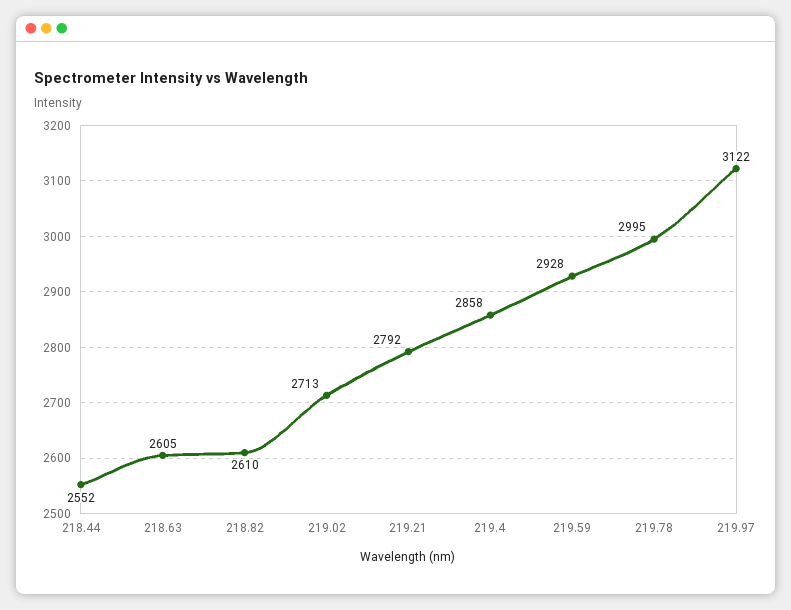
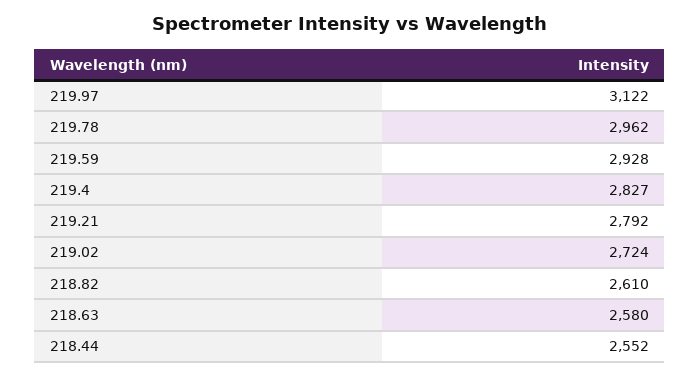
  {
    "218.44": 2552,
-   "218.63": 2605,
+   "218.63": 2580,
    "218.82": 2610,
-   "219.02": 2713,
+   "219.02": 2724,
    "219.21": 2792,
-   "219.4": 2858,
+   "219.4": 2827,
    "219.59": 2928,
-   "219.78": 2995,
+   "219.78": 2962,
    "219.97": 3122
  }

